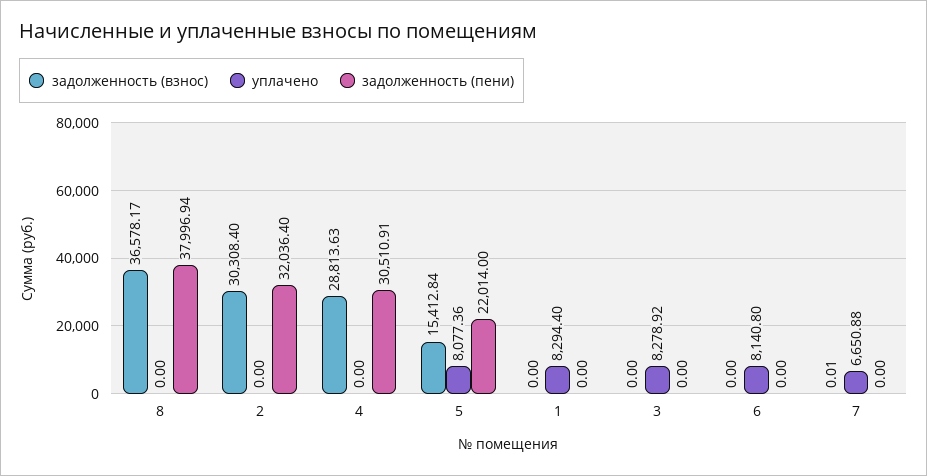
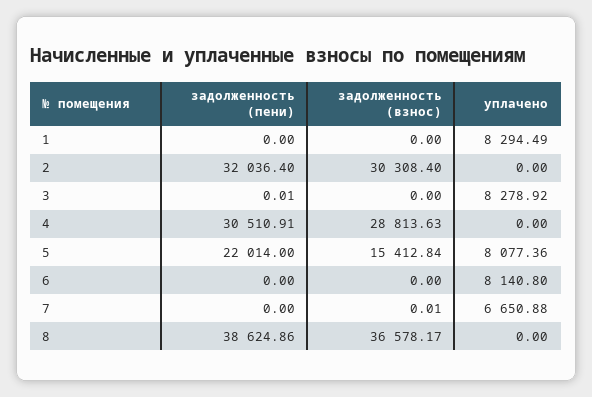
  {
    "задолженность (взнос)": {
      "8": 36578.17,
      "2": 30308.4,
      "4": 28813.63,
      "5": 15412.84,
      "1": 0,
      "3": 0,
      "6": 0,
      "7": 0.01
    },
    "уплачено": {
      "8": 0,
      "2": 0,
      "4": 0,
      "5": 8077.36,
-     "1": 8294.4,
+     "1": 8294.49,
      "3": 8278.92,
      "6": 8140.8,
      "7": 6650.88
    },
    "задолженность (пени)": {
-     "8": 37996.94,
+     "8": 38624.86,
      "2": 32036.4,
      "4": 30510.91,
      "5": 22014,
      "1": 0,
-     "3": 0,
+     "3": 0.01,
      "6": 0,
      "7": 0
    }
  }

